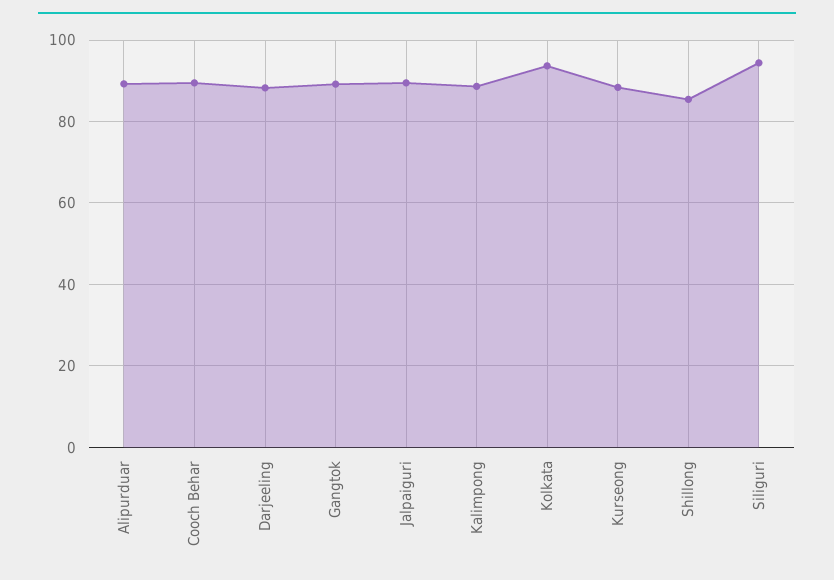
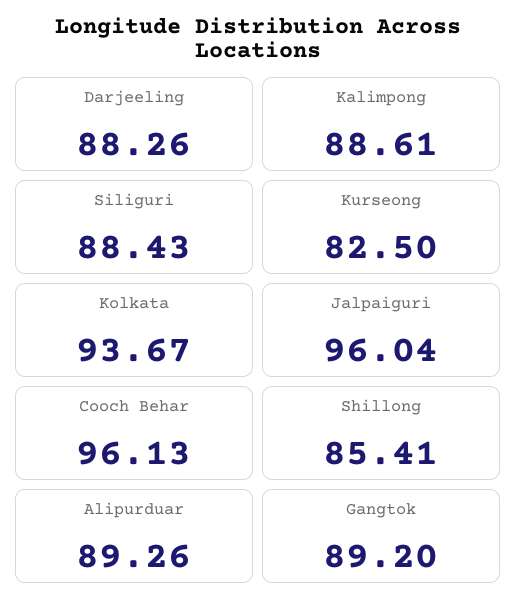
  {
    "Alipurduar": 89.26,
-   "Cooch Behar": 90,
+   "Cooch Behar": 96.13,
    "Darjeeling": 88.26,
    "Gangtok": 89.2,
-   "Jalpaiguri": 90,
+   "Jalpaiguri": 96.04,
    "Kalimpong": 88.61,
    "Kolkata": 93.67,
-   "Kurseong": 88,
+   "Kurseong": 82.5,
    "Shillong": 85.41,
-   "Siliguri": 94
+   "Siliguri": 88.43
  }

